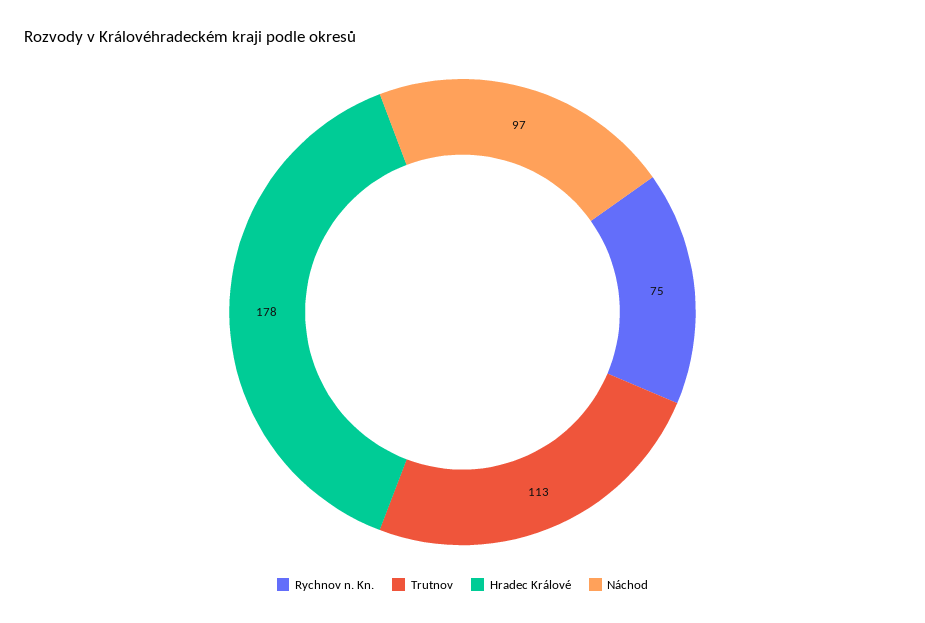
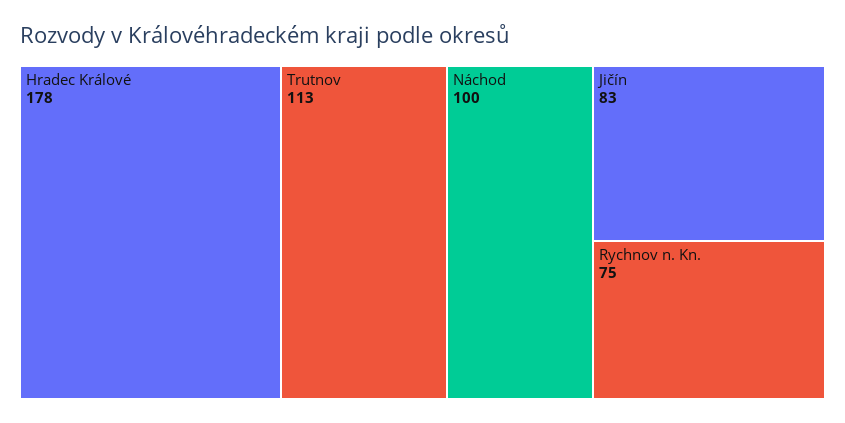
  {
    "Rychnov n. Kn.": 75,
    "Trutnov": 113,
    "Hradec Králové": 178,
-   "Náchod": 97
+   "Náchod": 100,
+   "Jičín": 83
  }

